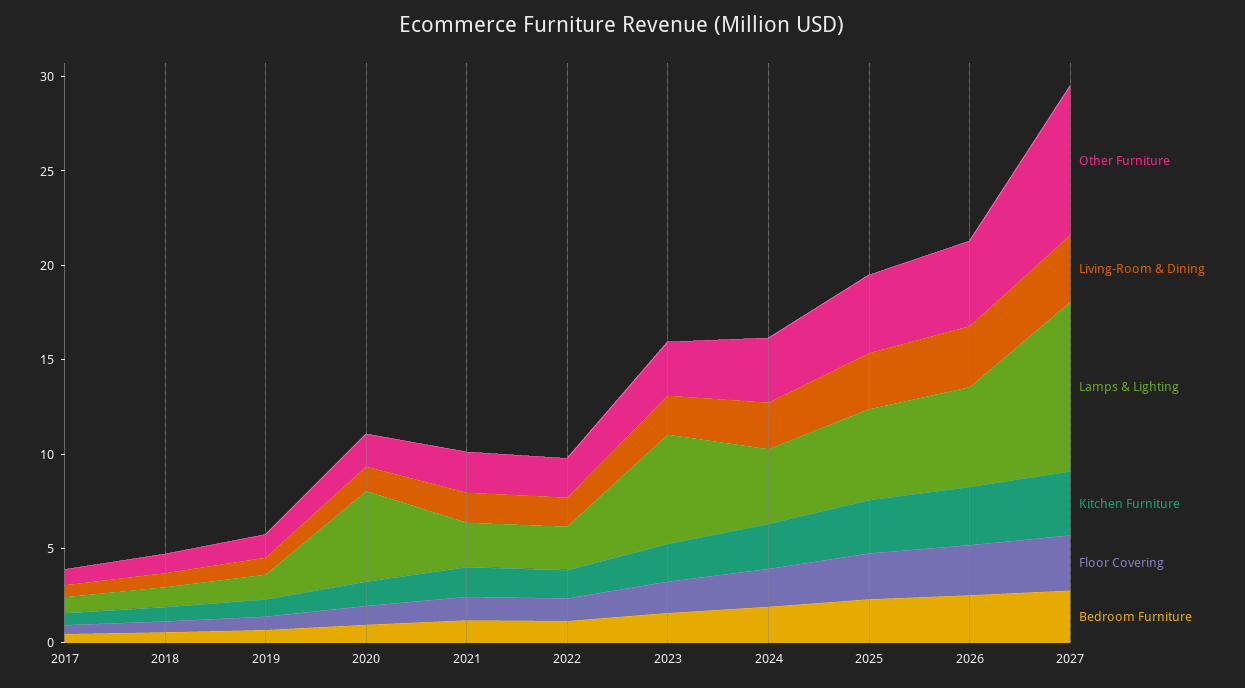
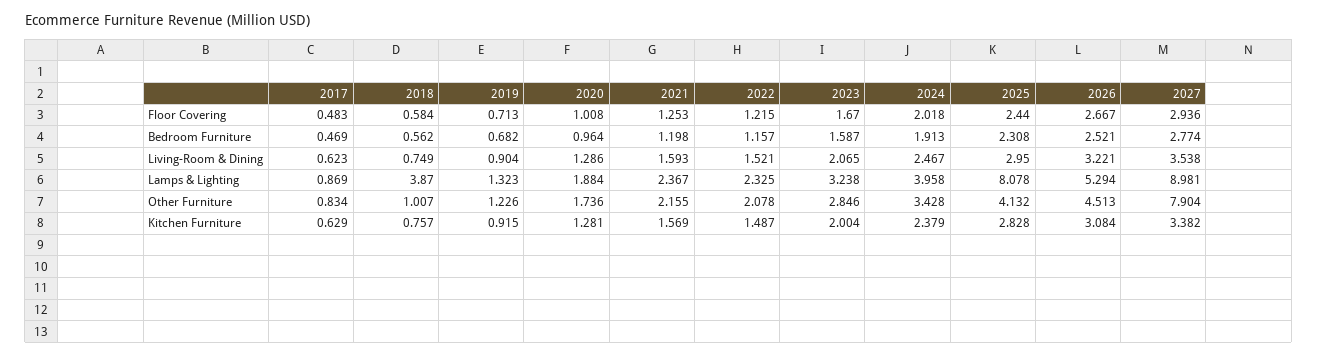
  {
    "Other Furniture": {
      "2017": 0.834,
      "2018": 1.007,
      "2019": 1.226,
      "2020": 1.736,
      "2021": 2.155,
      "2022": 2.078,
      "2023": 2.846,
      "2024": 3.428,
      "2025": 4.132,
      "2026": 4.513,
      "2027": 7.904
    },
    "Living-Room & Dining": {
      "2017": 0.623,
      "2018": 0.749,
      "2019": 0.904,
      "2020": 1.286,
      "2021": 1.593,
      "2022": 1.521,
      "2023": 2.065,
      "2024": 2.467,
      "2025": 2.95,
      "2026": 3.221,
      "2027": 3.538
    },
    "Lamps & Lighting": {
      "2017": 0.869,
-     "2018": 1,
+     "2018": 3.87,
      "2019": 1.323,
-     "2020": 5,
+     "2020": 1.884,
      "2021": 2.367,
      "2022": 2.325,
-     "2023": 6,
+     "2023": 3.238,
      "2024": 3.958,
-     "2025": 5,
+     "2025": 8.078,
      "2026": 5.294,
      "2027": 8.981
    },
    "Kitchen Furniture": {
      "2017": 0.629,
      "2018": 0.757,
      "2019": 0.915,
      "2020": 1.281,
      "2021": 1.569,
      "2022": 1.487,
      "2023": 2.004,
      "2024": 2.379,
      "2025": 2.828,
      "2026": 3.084,
      "2027": 3.382
    },
    "Floor Covering": {
      "2017": 0.483,
      "2018": 0.584,
      "2019": 0.713,
      "2020": 1.008,
      "2021": 1.253,
      "2022": 1.215,
      "2023": 1.67,
      "2024": 2.018,
      "2025": 2.44,
      "2026": 2.667,
      "2027": 2.936
    },
    "Bedroom Furniture": {
      "2017": 0.469,
      "2018": 0.562,
      "2019": 0.682,
      "2020": 0.964,
      "2021": 1.198,
      "2022": 1.157,
      "2023": 1.587,
      "2024": 1.913,
      "2025": 2.308,
      "2026": 2.521,
      "2027": 2.774
    }
  }

